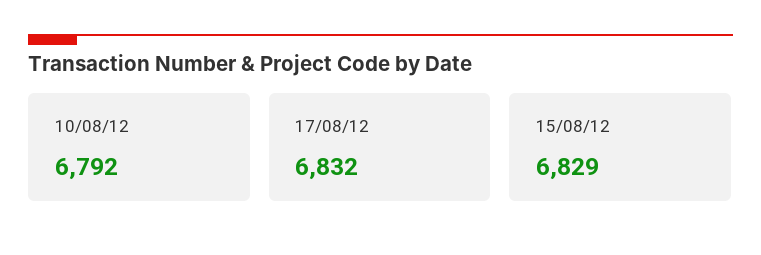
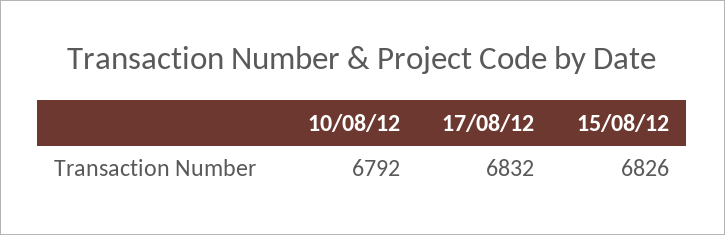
  {
    "10/08/12": 6792,
    "17/08/12": 6832,
-   "15/08/12": 6829
+   "15/08/12": 6826
  }

